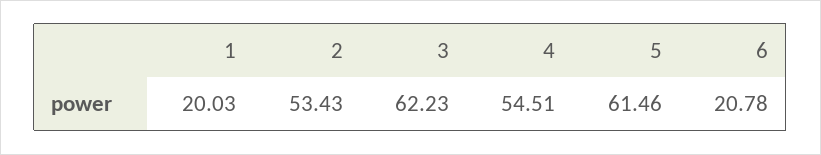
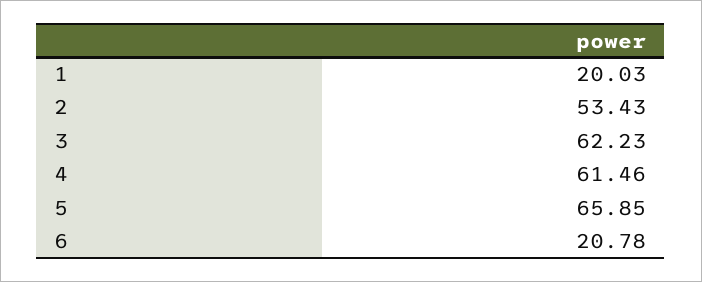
  {
    "1": 20.03,
    "2": 53.43,
    "3": 62.23,
-   "4": 54.51,
+   "4": 61.46,
-   "5": 61.46,
+   "5": 65.85,
    "6": 20.78
  }

